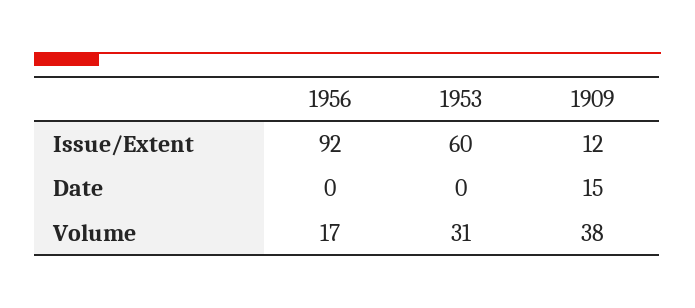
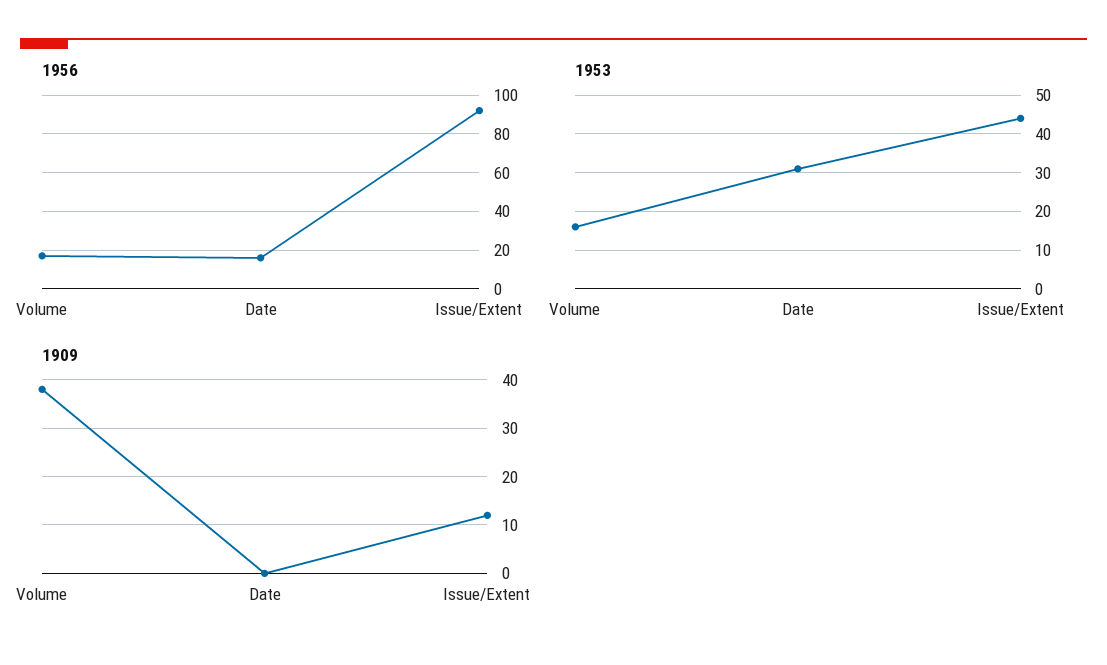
  {
    "1956": {
      "Issue/Extent": 92,
-     "Date": 0,
+     "Date": 15,
      "Volume": 17
    },
    "1953": {
-     "Issue/Extent": 60,
+     "Issue/Extent": 45,
-     "Date": 0,
+     "Date": 30,
-     "Volume": 31
+     "Volume": 15
    },
    "1909": {
      "Issue/Extent": 12,
-     "Date": 15,
+     "Date": 0,
      "Volume": 38
    }
  }

